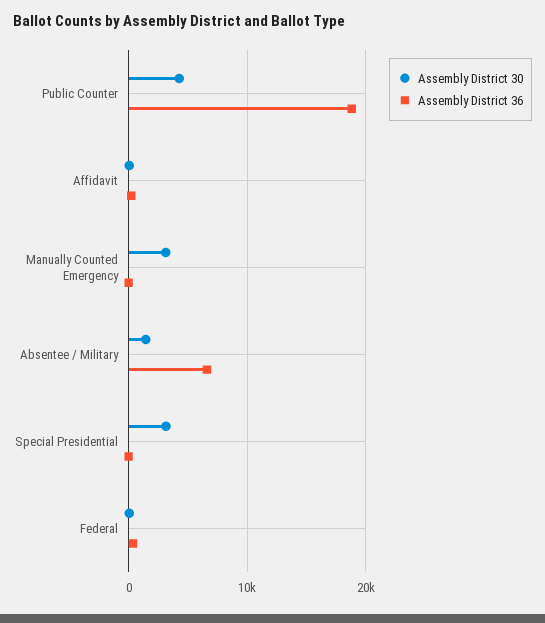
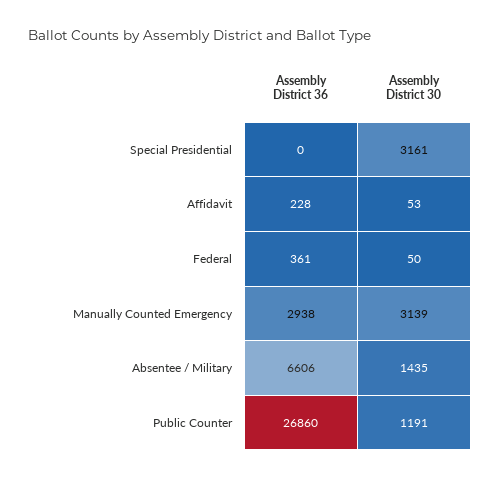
  {
    "Assembly District 30": {
-     "Public Counter": 4000,
+     "Public Counter": 1191,
      "Affidavit": 53,
      "Manually Counted Emergency": 3139,
      "Absentee / Military": 1435,
      "Special Presidential": 3161,
      "Federal": 50
    },
    "Assembly District 36": {
-     "Public Counter": 19000,
+     "Public Counter": 26860,
      "Affidavit": 228,
-     "Manually Counted Emergency": 0,
+     "Manually Counted Emergency": 2938,
      "Absentee / Military": 6606,
      "Special Presidential": 0,
      "Federal": 361
    }
  }

